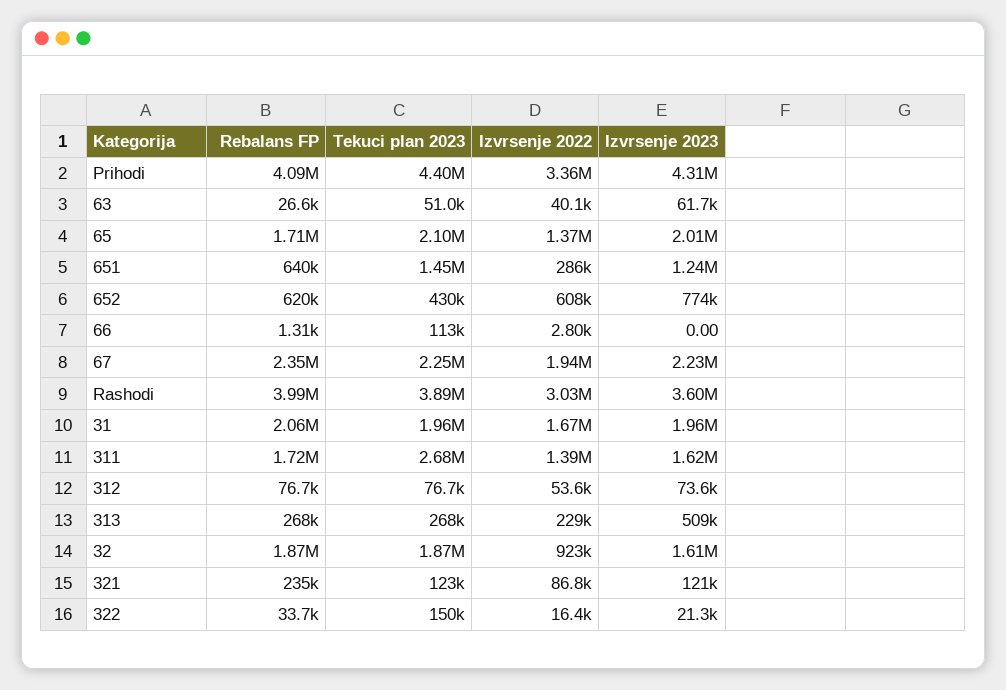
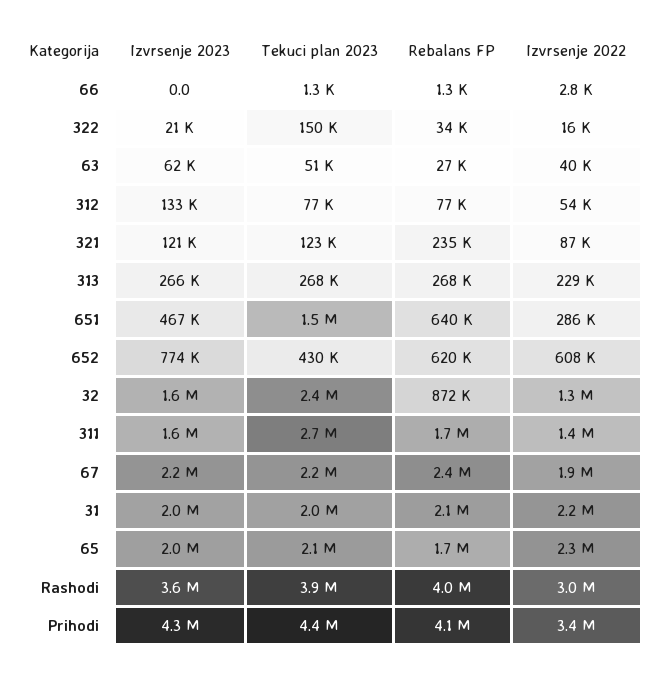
  {
    "Rebalans FP": {
      "Prihodi": 4090000,
      "63": 26600,
      "65": 1710000,
      "651": 640000,
      "652": 620000,
      "66": 1310,
      "67": 2350000,
      "Rashodi": 3990000,
      "31": 2060000,
      "311": 1720000,
      "312": 76700,
      "313": 268000,
-     "32": 1870000,
+     "32": 872000,
      "321": 235000,
      "322": 33700
    },
    "Tekuci plan 2023": {
      "Prihodi": 4400000,
      "63": 51000,
      "65": 2100000,
      "651": 1450000,
      "652": 430000,
-     "66": 113000,
+     "66": 1300,
      "67": 2250000,
      "Rashodi": 3890000,
      "31": 1960000,
      "311": 2680000,
      "312": 76700,
      "313": 268000,
-     "32": 1870000,
+     "32": 2400000,
      "321": 123000,
      "322": 150000
    },
    "Izvrsenje 2022": {
      "Prihodi": 3360000,
      "63": 40100,
-     "65": 1370000,
+     "65": 2300000,
      "651": 286000,
      "652": 608000,
      "66": 2800,
      "67": 1940000,
      "Rashodi": 3030000,
-     "31": 1670000,
+     "31": 2200000,
      "311": 1390000,
      "312": 53600,
      "313": 229000,
-     "32": 923000,
+     "32": 1300000,
      "321": 86800,
      "322": 16400
    },
    "Izvrsenje 2023": {
      "Prihodi": 4310000,
      "63": 61700,
      "65": 2010000,
-     "651": 1240000,
+     "651": 467000,
      "652": 774000,
      "66": 0,
      "67": 2230000,
      "Rashodi": 3600000,
      "31": 1960000,
      "311": 1620000,
-     "312": 73600,
+     "312": 133000,
-     "313": 509000,
+     "313": 266000,
      "32": 1610000,
      "321": 121000,
      "322": 21300
    }
  }

